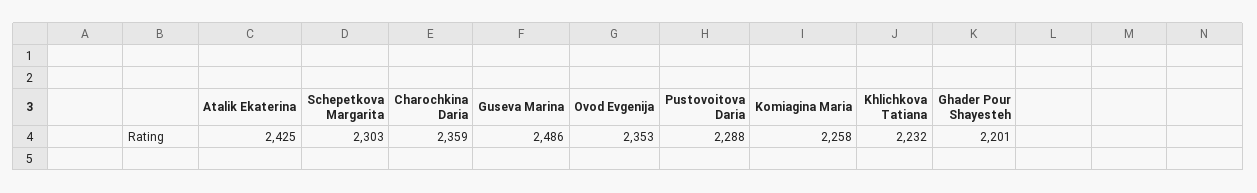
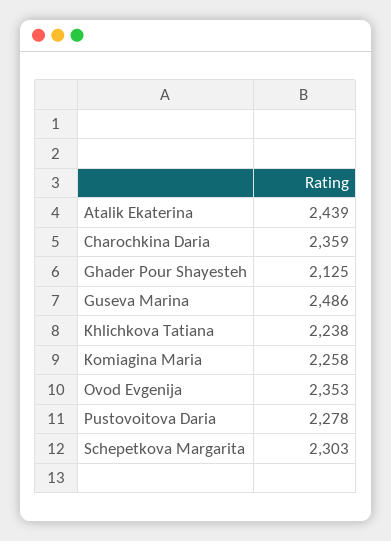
  {
-   "Atalik Ekaterina": 2425,
+   "Atalik Ekaterina": 2439,
    "Schepetkova Margarita": 2303,
    "Charochkina Daria": 2359,
    "Guseva Marina": 2486,
    "Ovod Evgenija": 2353,
-   "Pustovoitova Daria": 2288,
+   "Pustovoitova Daria": 2278,
    "Komiagina Maria": 2258,
-   "Khlichkova Tatiana": 2232,
+   "Khlichkova Tatiana": 2238,
-   "Ghader Pour Shayesteh": 2201
+   "Ghader Pour Shayesteh": 2125
  }

